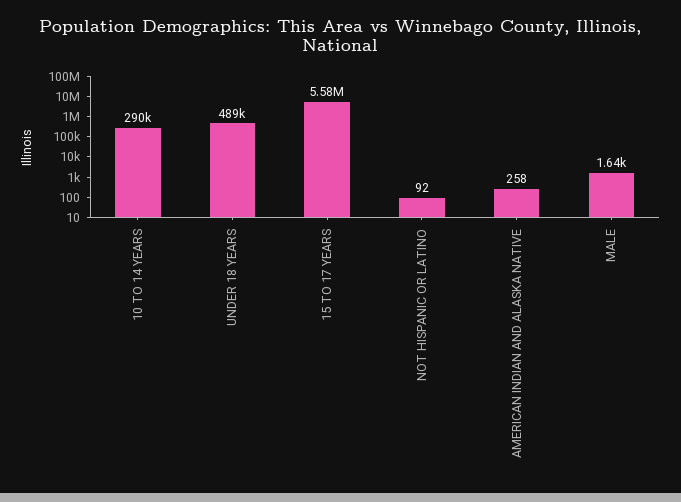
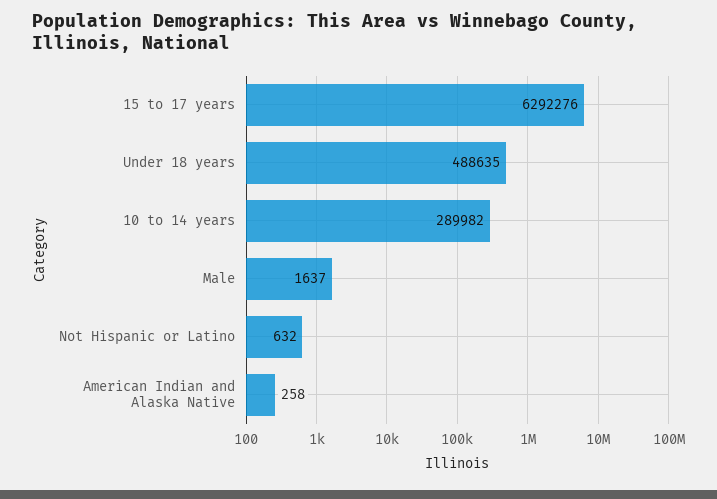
  {
    "10 TO 14 YEARS": 289982,
    "UNDER 18 YEARS": 488635,
-   "15 TO 17 YEARS": 5580000,
+   "15 TO 17 YEARS": 6292276,
-   "NOT HISPANIC OR LATINO": 92,
+   "NOT HISPANIC OR LATINO": 632,
    "AMERICAN INDIAN AND ALASKA NATIVE": 258,
    "MALE": 1637
  }

